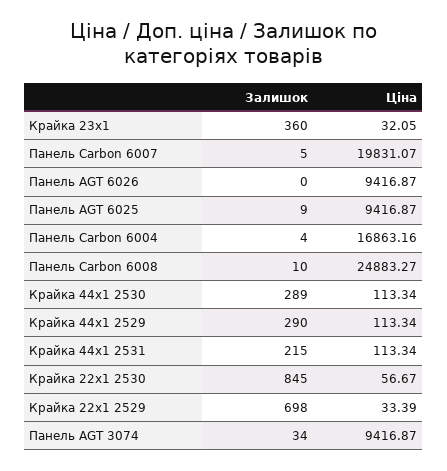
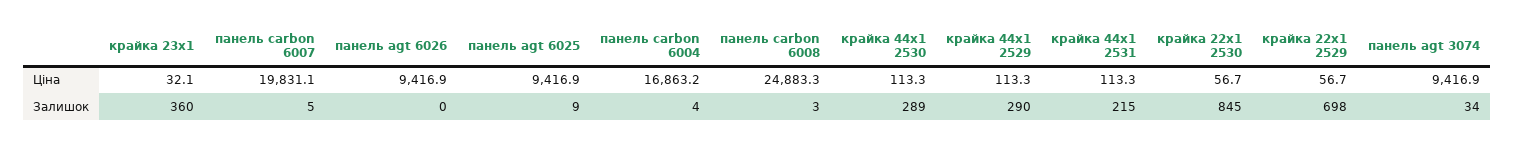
  {
    "Залишок": {
      "Крайка 23x1": 360,
      "Панель Carbon 6007": 5,
      "Панель AGT 6026": 0,
      "Панель AGT 6025": 9,
      "Панель Carbon 6004": 4,
-     "Панель Carbon 6008": 10,
+     "Панель Carbon 6008": 3,
      "Крайка 44x1 2530": 289,
      "Крайка 44x1 2529": 290,
      "Крайка 44x1 2531": 215,
      "Крайка 22x1 2530": 845,
      "Крайка 22x1 2529": 698,
      "Панель AGT 3074": 34
    },
    "Ціна": {
      "Крайка 23x1": 32.05,
      "Панель Carbon 6007": 19831.07,
      "Панель AGT 6026": 9416.87,
      "Панель AGT 6025": 9416.87,
      "Панель Carbon 6004": 16863.16,
      "Панель Carbon 6008": 24883.27,
      "Крайка 44x1 2530": 113.34,
      "Крайка 44x1 2529": 113.34,
      "Крайка 44x1 2531": 113.34,
      "Крайка 22x1 2530": 56.67,
-     "Крайка 22x1 2529": 33.39,
+     "Крайка 22x1 2529": 56.7,
      "Панель AGT 3074": 9416.87
    }
  }

